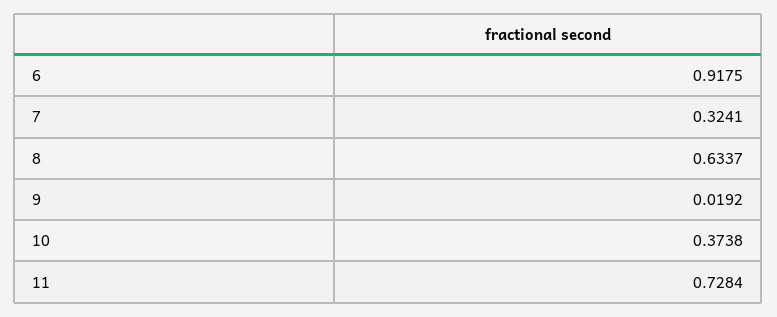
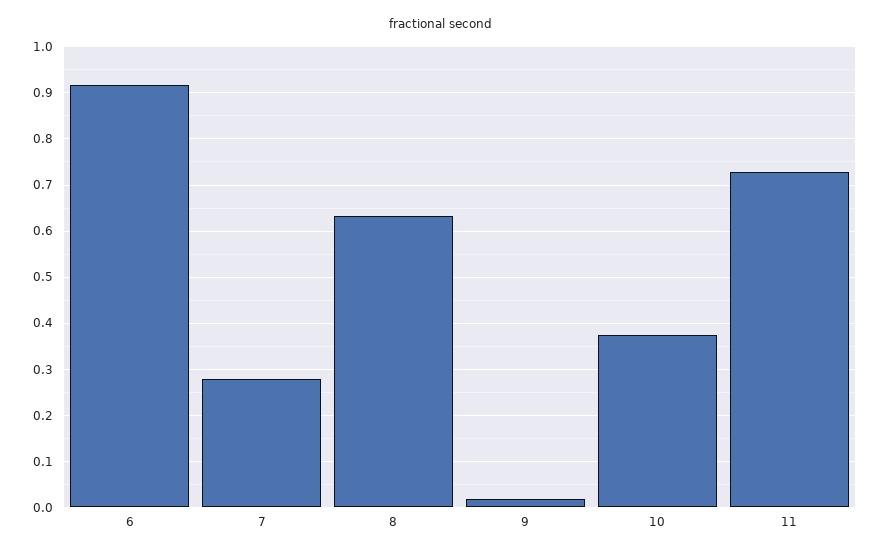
  {
    "6": 0.9175,
-   "7": 0.3241,
+   "7": 0.28,
    "8": 0.6337,
    "9": 0.0192,
    "10": 0.3738,
    "11": 0.7284
  }

